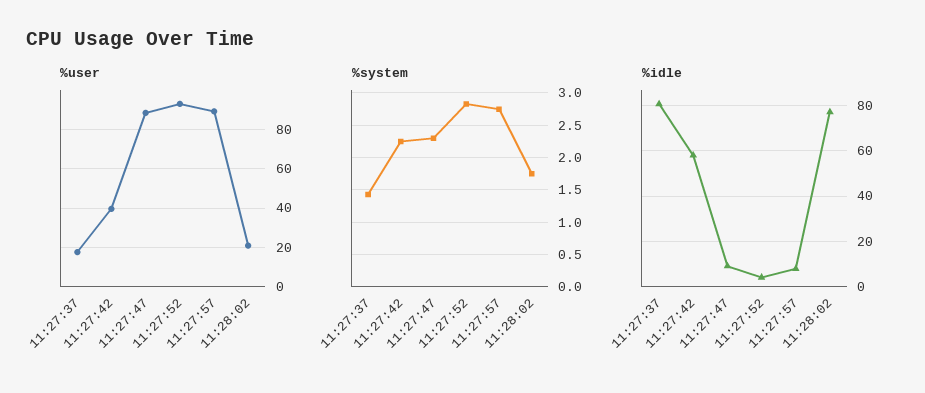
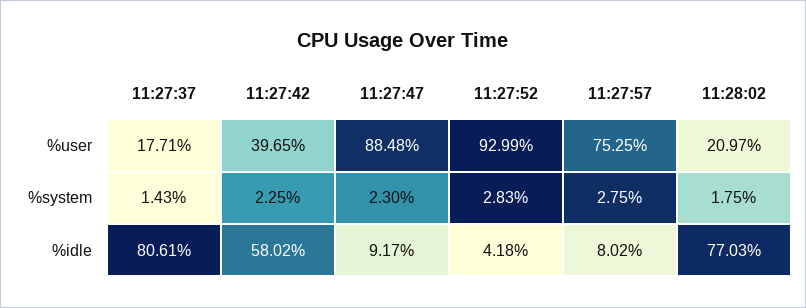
  {
    "%user": {
      "11:27:37": 17.71,
      "11:27:42": 39.65,
      "11:27:47": 88.48,
      "11:27:52": 92.99,
-     "11:27:57": 90,
+     "11:27:57": 75.25,
      "11:28:02": 20.97
    },
    "%system": {
      "11:27:37": 1.43,
      "11:27:42": 2.25,
      "11:27:47": 2.3,
      "11:27:52": 2.83,
      "11:27:57": 2.75,
      "11:28:02": 1.75
    },
    "%idle": {
      "11:27:37": 80.61,
      "11:27:42": 58.02,
      "11:27:47": 9.17,
      "11:27:52": 4.18,
      "11:27:57": 8.02,
      "11:28:02": 77.03
    }
  }

